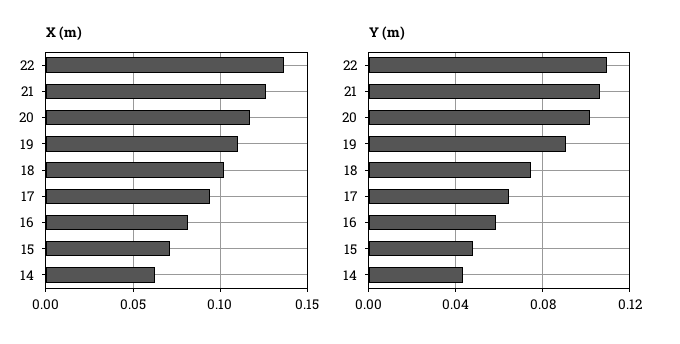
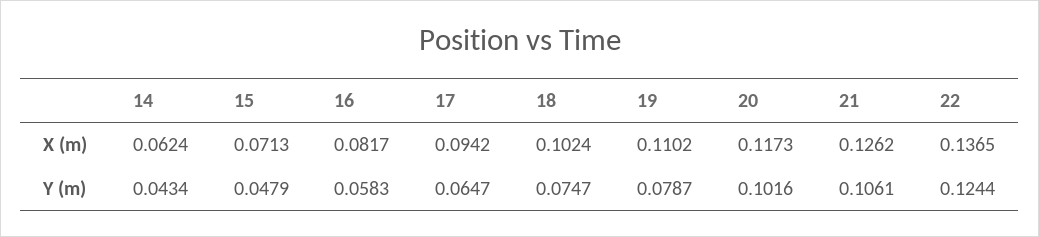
  {
    "X (m)": {
      "22": 0.1365,
      "21": 0.1262,
      "20": 0.1173,
      "19": 0.1102,
      "18": 0.1024,
      "17": 0.0942,
      "16": 0.0817,
      "15": 0.0713,
      "14": 0.0624
    },
    "Y (m)": {
-     "22": 0.11,
+     "22": 0.1244,
      "21": 0.1061,
      "20": 0.1016,
-     "19": 0.09,
+     "19": 0.0787,
      "18": 0.0747,
      "17": 0.0647,
      "16": 0.0583,
      "15": 0.0479,
      "14": 0.0434
    }
  }

